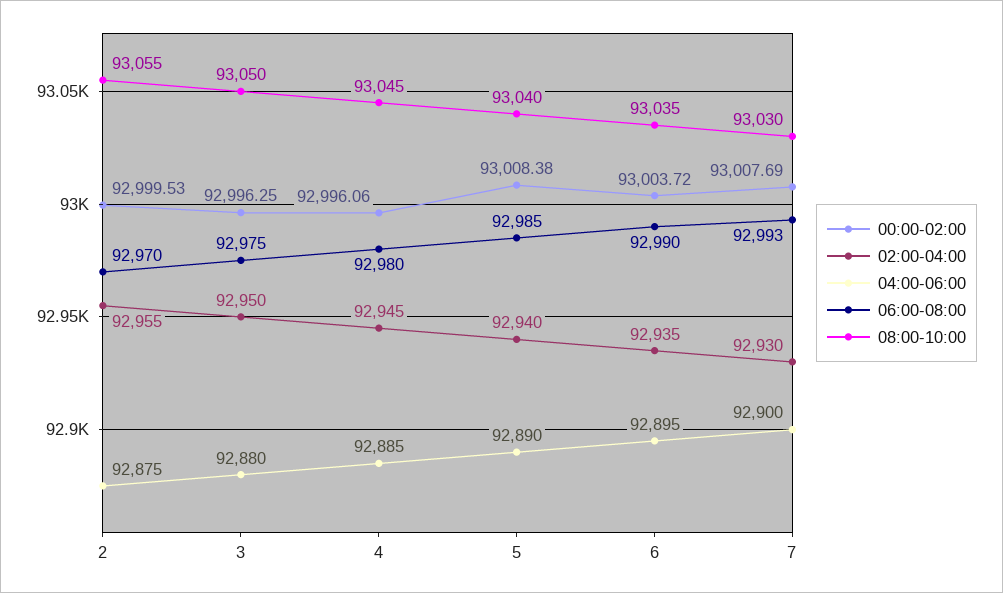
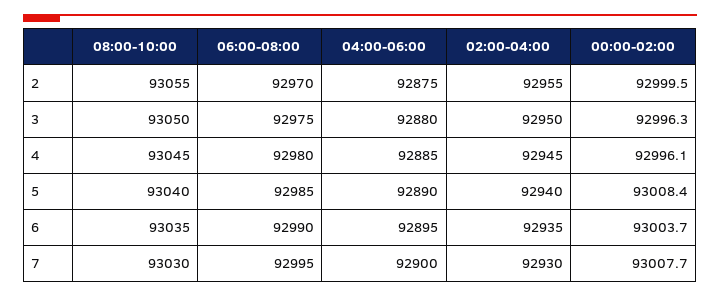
  {
    "00:00-02:00": {
      "2": 92999.53,
      "3": 92996.25,
      "4": 92996.06,
      "5": 93008.38,
      "6": 93003.72,
      "7": 93007.69
    },
    "02:00-04:00": {
      "2": 92955,
      "3": 92950,
      "4": 92945,
      "5": 92940,
      "6": 92935,
      "7": 92930
    },
    "04:00-06:00": {
      "2": 92875,
      "3": 92880,
      "4": 92885,
      "5": 92890,
      "6": 92895,
      "7": 92900
    },
    "06:00-08:00": {
      "2": 92970,
      "3": 92975,
      "4": 92980,
      "5": 92985,
      "6": 92990,
-     "7": 92993
+     "7": 92995
    },
    "08:00-10:00": {
      "2": 93055,
      "3": 93050,
      "4": 93045,
      "5": 93040,
      "6": 93035,
      "7": 93030
    }
  }

